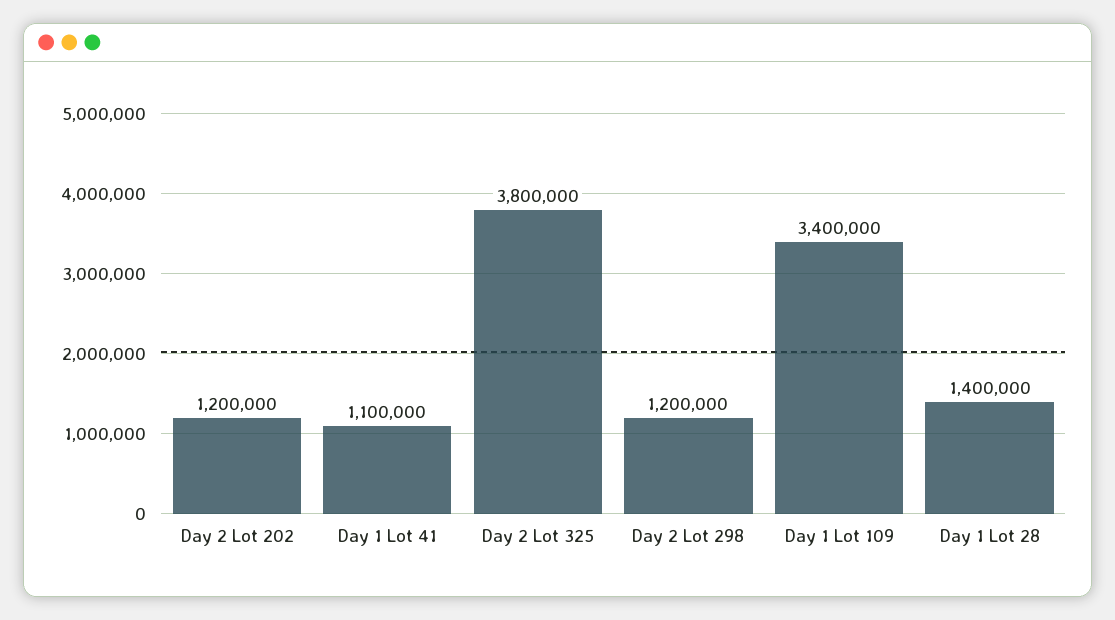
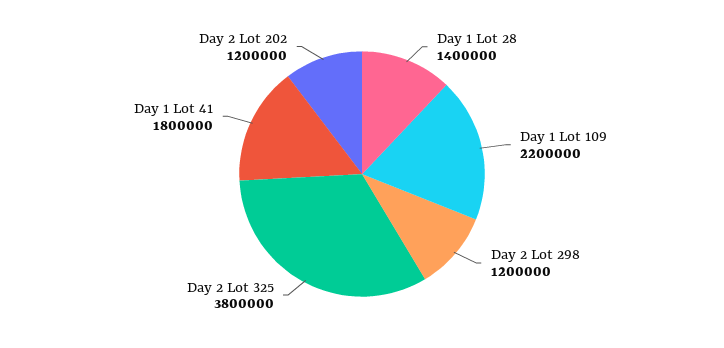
  {
    "Day 2 Lot 202": 1200000,
-   "Day 1 Lot 41": 1100000,
+   "Day 1 Lot 41": 1800000,
    "Day 2 Lot 325": 3800000,
    "Day 2 Lot 298": 1200000,
-   "Day 1 Lot 109": 3400000,
+   "Day 1 Lot 109": 2200000,
    "Day 1 Lot 28": 1400000
  }

